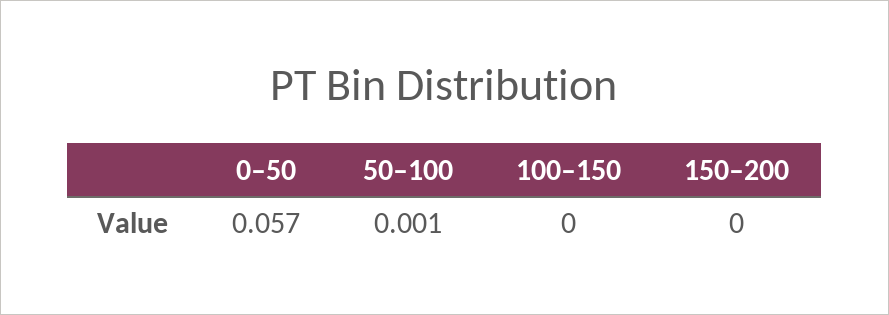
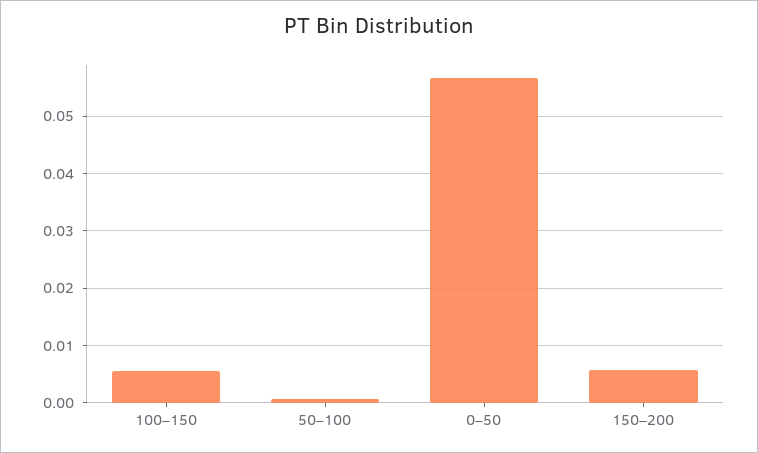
  {
    "0–50": 0.057,
    "50–100": 0.001,
-   "100–150": 0,
+   "100–150": 0.006,
-   "150–200": 0
+   "150–200": 0.006
  }

